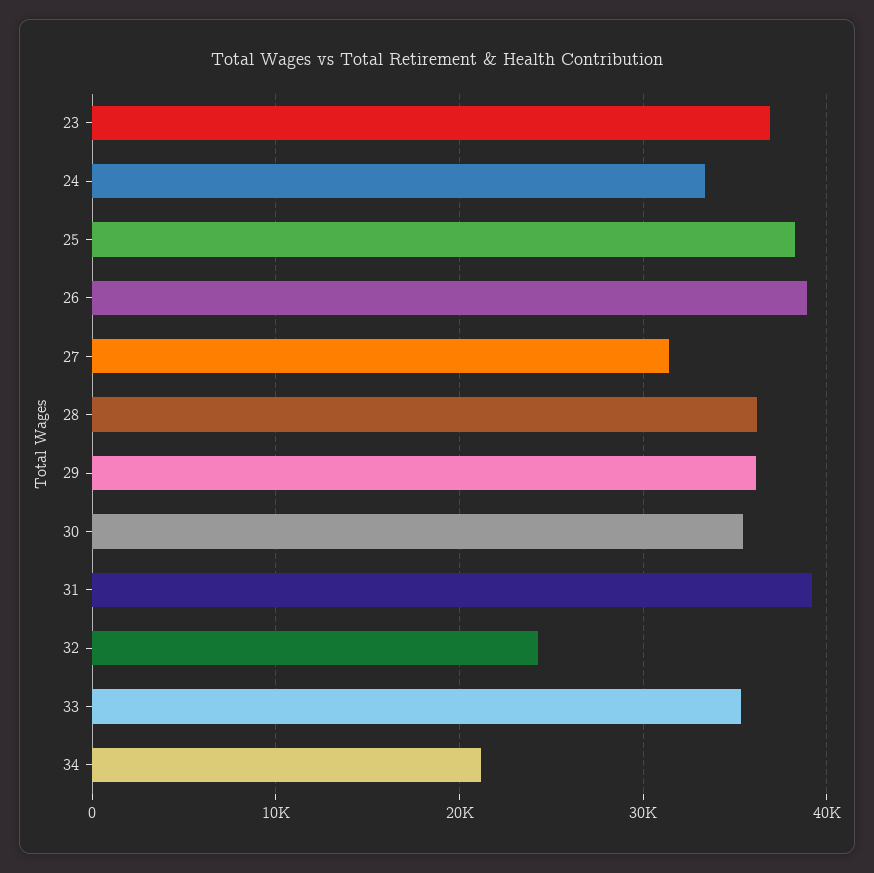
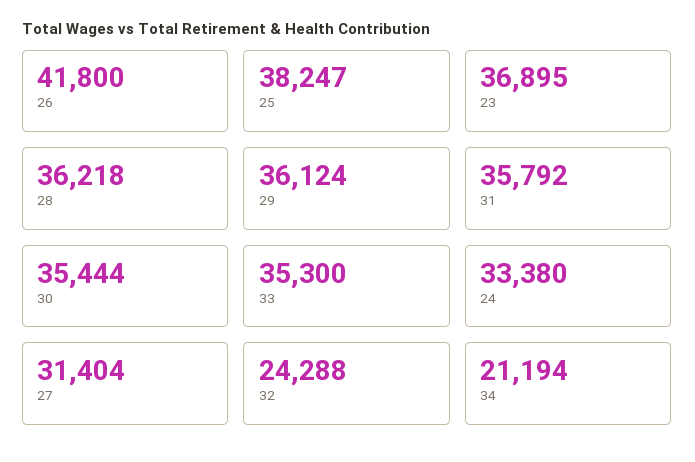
  {
    "23": 36895,
    "24": 33380,
    "25": 38247,
-   "26": 39000,
+   "26": 41800,
    "27": 31404,
    "28": 36218,
    "29": 36124,
    "30": 35444,
-   "31": 39000,
+   "31": 35792,
    "32": 24288,
    "33": 35300,
    "34": 21194
  }

